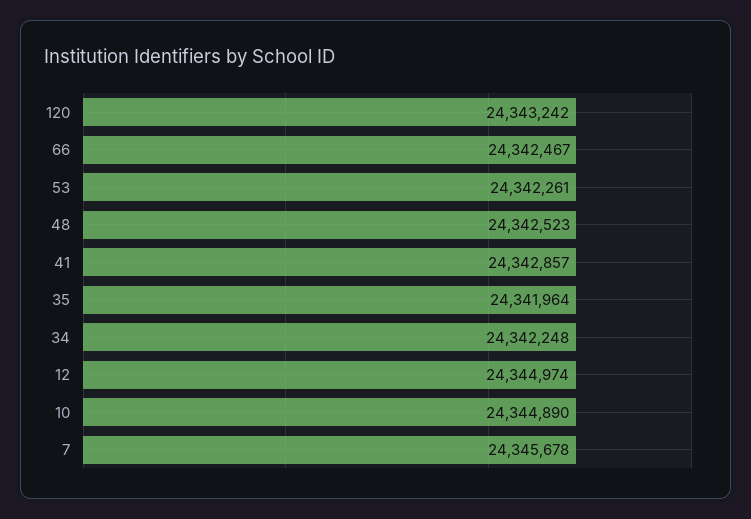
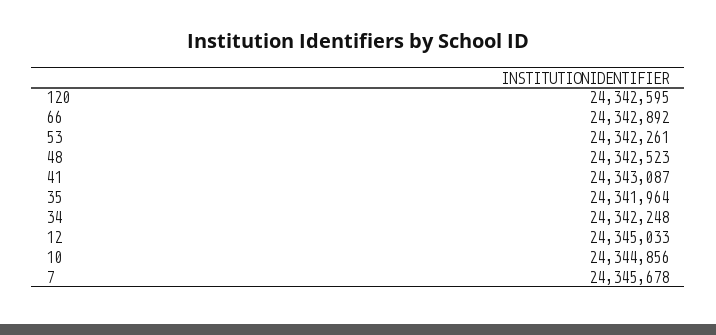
  {
-   "120": 24343242,
+   "120": 24342595,
-   "66": 24342467,
+   "66": 24342892,
    "53": 24342261,
    "48": 24342523,
-   "41": 24342857,
+   "41": 24343087,
    "35": 24341964,
    "34": 24342248,
-   "12": 24344974,
+   "12": 24345033,
-   "10": 24344890,
+   "10": 24344856,
    "7": 24345678
  }

